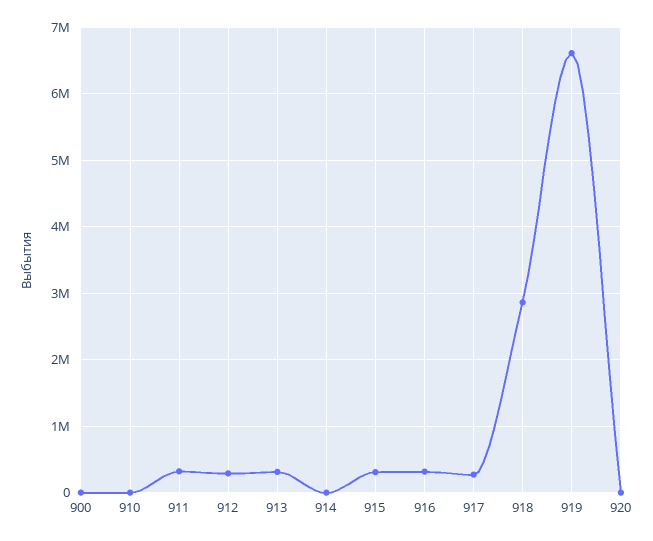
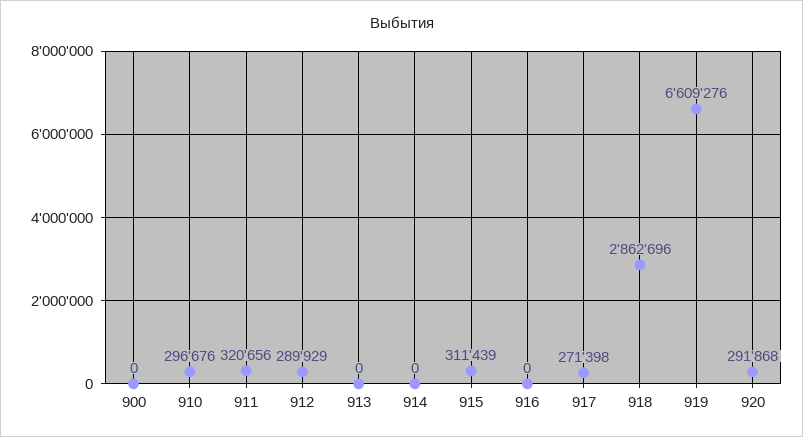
  {
    "900": 0,
-   "910": 0,
+   "910": 296676,
    "911": 320656,
    "912": 289929,
-   "913": 300000,
+   "913": 0,
    "914": 0,
    "915": 311439,
-   "916": 300000,
+   "916": 0,
    "917": 271398,
    "918": 2862696,
    "919": 6609276,
-   "920": 0
+   "920": 291868
  }

